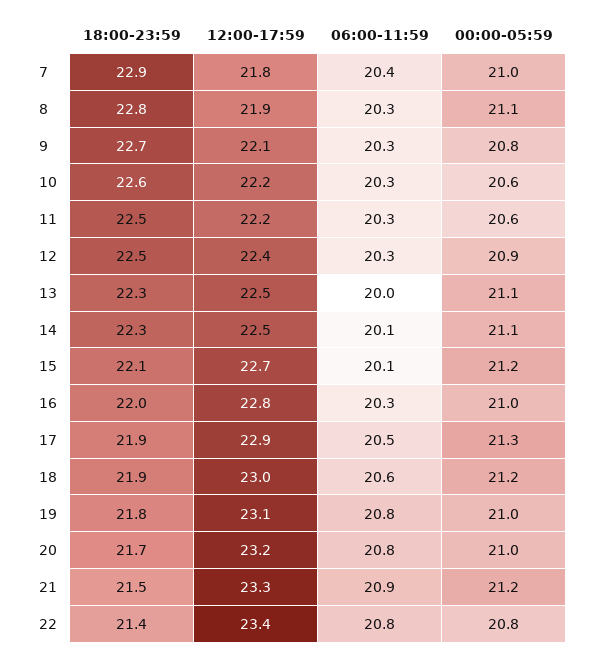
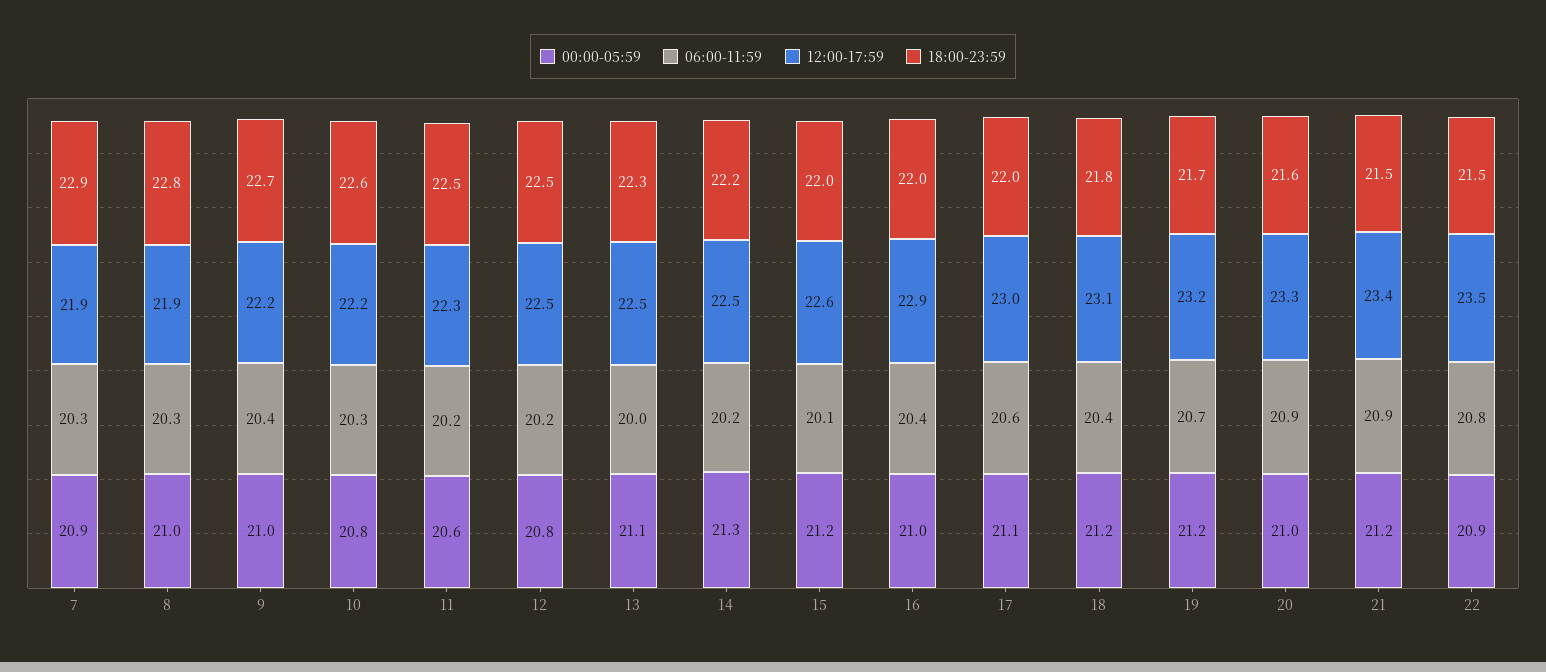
  {
    "18:00-23:59": {
      "7": 22.9,
      "8": 22.8,
      "9": 22.7,
      "10": 22.6,
      "11": 22.5,
      "12": 22.5,
      "13": 22.3,
-     "14": 22.3,
+     "14": 22.2,
-     "15": 22.1,
+     "15": 22,
      "16": 22,
-     "17": 21.9,
+     "17": 22,
-     "18": 21.9,
+     "18": 21.8,
-     "19": 21.8,
+     "19": 21.7,
-     "20": 21.7,
+     "20": 21.6,
      "21": 21.5,
-     "22": 21.4
+     "22": 21.5
    },
    "12:00-17:59": {
-     "7": 21.8,
+     "7": 21.9,
      "8": 21.9,
-     "9": 22.1,
+     "9": 22.2,
      "10": 22.2,
-     "11": 22.2,
+     "11": 22.3,
-     "12": 22.4,
+     "12": 22.5,
      "13": 22.5,
      "14": 22.5,
-     "15": 22.7,
+     "15": 22.6,
-     "16": 22.8,
+     "16": 22.9,
-     "17": 22.9,
+     "17": 23,
-     "18": 23,
+     "18": 23.1,
-     "19": 23.1,
+     "19": 23.2,
-     "20": 23.2,
+     "20": 23.3,
-     "21": 23.3,
+     "21": 23.4,
-     "22": 23.4
+     "22": 23.5
    },
    "06:00-11:59": {
-     "7": 20.4,
+     "7": 20.3,
      "8": 20.3,
-     "9": 20.3,
+     "9": 20.4,
      "10": 20.3,
-     "11": 20.3,
+     "11": 20.2,
-     "12": 20.3,
+     "12": 20.2,
      "13": 20,
-     "14": 20.1,
+     "14": 20.2,
      "15": 20.1,
-     "16": 20.3,
+     "16": 20.4,
-     "17": 20.5,
+     "17": 20.6,
-     "18": 20.6,
+     "18": 20.4,
-     "19": 20.8,
+     "19": 20.7,
-     "20": 20.8,
+     "20": 20.9,
      "21": 20.9,
      "22": 20.8
    },
    "00:00-05:59": {
-     "7": 21,
+     "7": 20.9,
-     "8": 21.1,
+     "8": 21,
-     "9": 20.8,
+     "9": 21,
-     "10": 20.6,
+     "10": 20.8,
      "11": 20.6,
-     "12": 20.9,
+     "12": 20.8,
      "13": 21.1,
-     "14": 21.1,
+     "14": 21.3,
      "15": 21.2,
      "16": 21,
-     "17": 21.3,
+     "17": 21.1,
      "18": 21.2,
-     "19": 21,
+     "19": 21.2,
      "20": 21,
      "21": 21.2,
-     "22": 20.8
+     "22": 20.9
    }
  }

